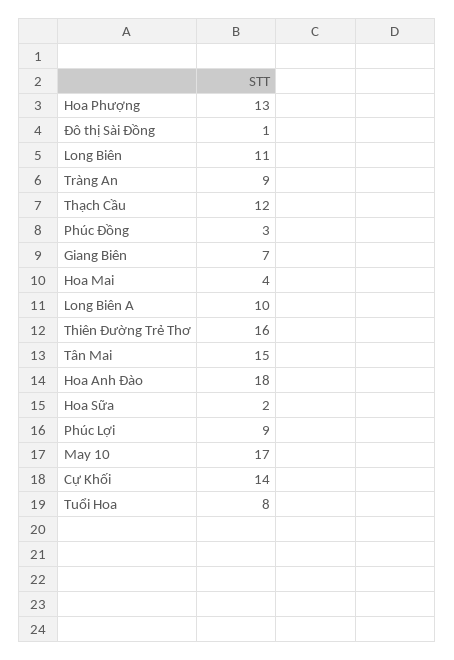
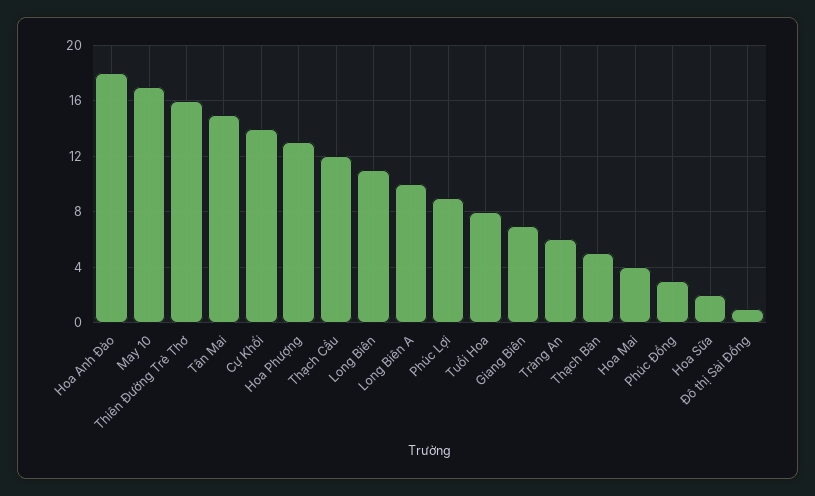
  {
    "Hoa Phượng": 13,
    "Đô thị Sài Đồng": 1,
    "Long Biên": 11,
-   "Tràng An": 9,
+   "Tràng An": 6,
    "Thạch Cầu": 12,
    "Phúc Đồng": 3,
    "Giang Biên": 7,
    "Hoa Mai": 4,
    "Long Biên A": 10,
    "Thiên Đường Trẻ Thơ": 16,
    "Tân Mai": 15,
    "Hoa Anh Đào": 18,
    "Hoa Sữa": 2,
    "Phúc Lợi": 9,
    "May 10": 17,
    "Cự Khối": 14,
-   "Tuổi Hoa": 8
+   "Tuổi Hoa": 8,
+   "Thạch Bàn": 5
  }

